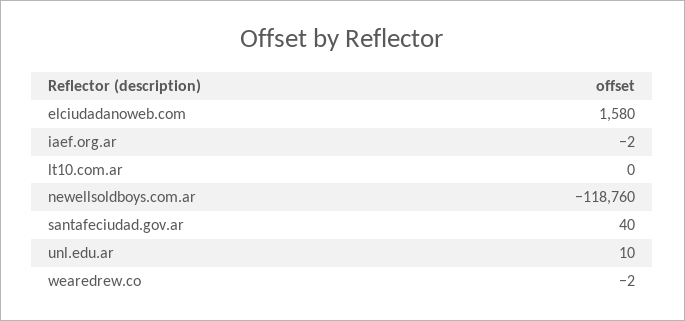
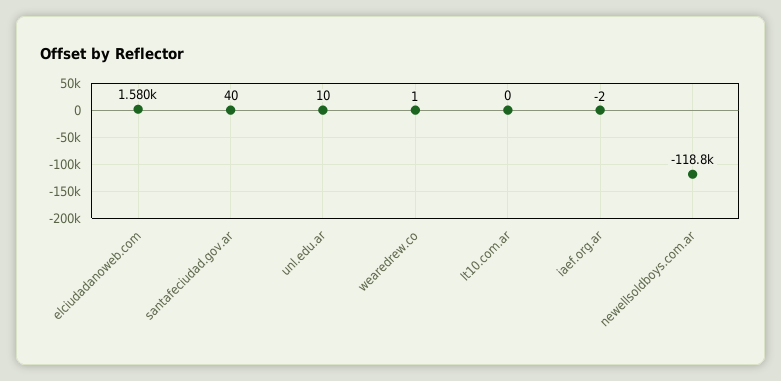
  {
    "elciudadanoweb.com": 1580,
    "iaef.org.ar": -2,
    "lt10.com.ar": 0,
    "newellsoldboys.com.ar": -118760,
    "santafeciudad.gov.ar": 40,
    "unl.edu.ar": 10,
-   "wearedrew.co": -2
+   "wearedrew.co": 1
  }

